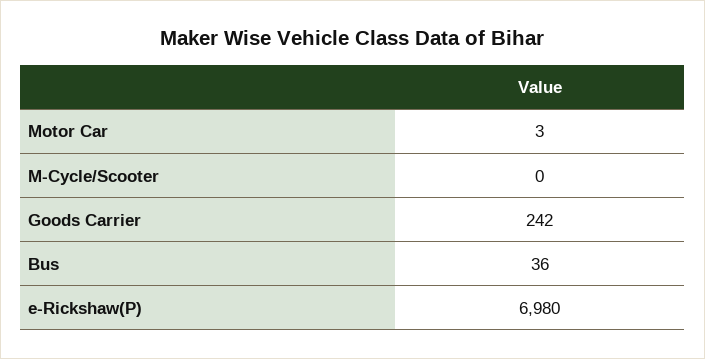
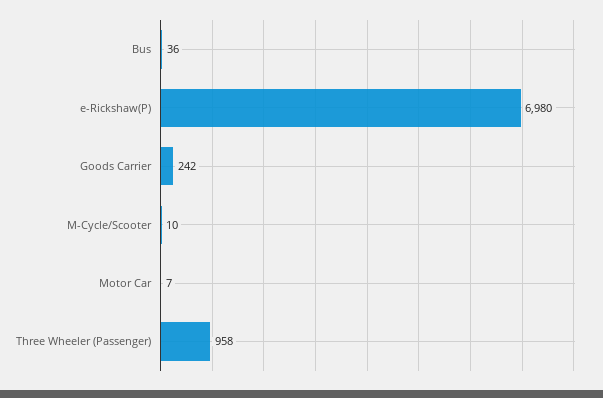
  {
-   "Motor Car": 3,
+   "Motor Car": 7,
-   "M-Cycle/Scooter": 0,
+   "M-Cycle/Scooter": 10,
    "Goods Carrier": 242,
    "Bus": 36,
-   "e-Rickshaw(P)": 6980
+   "e-Rickshaw(P)": 6980,
+   "Three Wheeler (Passenger)": 958
  }

